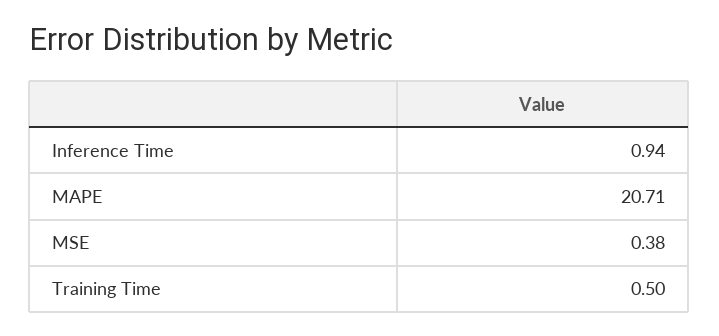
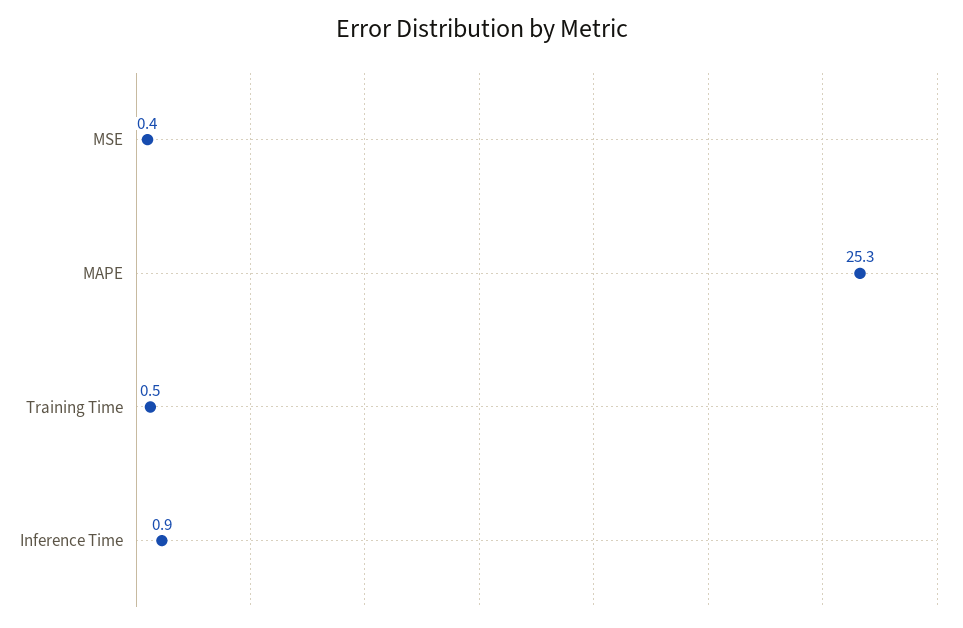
  {
    "Inference Time": 0.94,
-   "MAPE": 20.71,
+   "MAPE": 25.3,
    "MSE": 0.38,
    "Training Time": 0.5
  }

